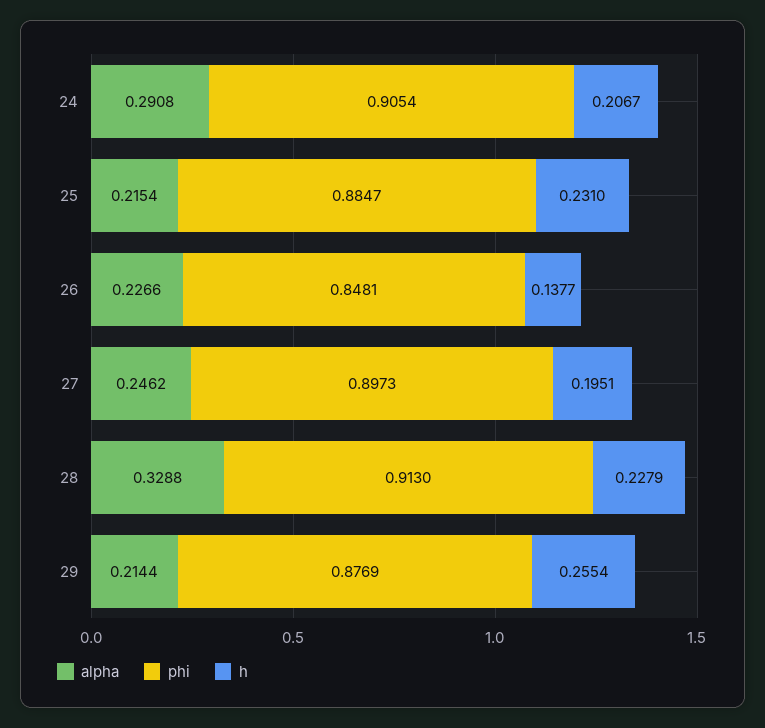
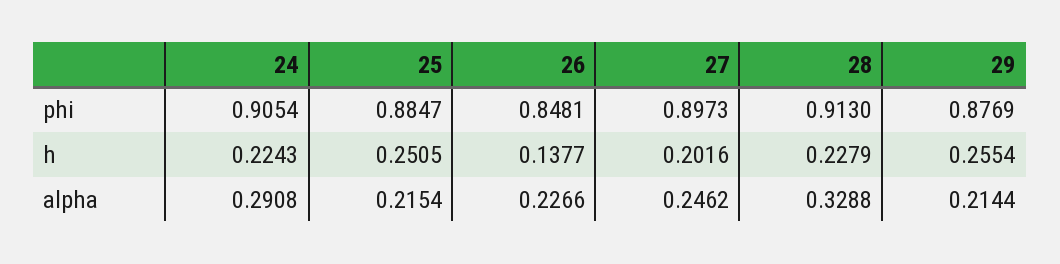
  {
    "alpha": {
      "24": 0.2908,
      "25": 0.2154,
      "26": 0.2266,
      "27": 0.2462,
      "28": 0.3288,
      "29": 0.2144
    },
    "phi": {
      "24": 0.9054,
      "25": 0.8847,
      "26": 0.8481,
      "27": 0.8973,
      "28": 0.913,
      "29": 0.8769
    },
    "h": {
-     "24": 0.2067,
+     "24": 0.2243,
-     "25": 0.231,
+     "25": 0.2505,
      "26": 0.1377,
-     "27": 0.1951,
+     "27": 0.2016,
      "28": 0.2279,
      "29": 0.2554
    }
  }

